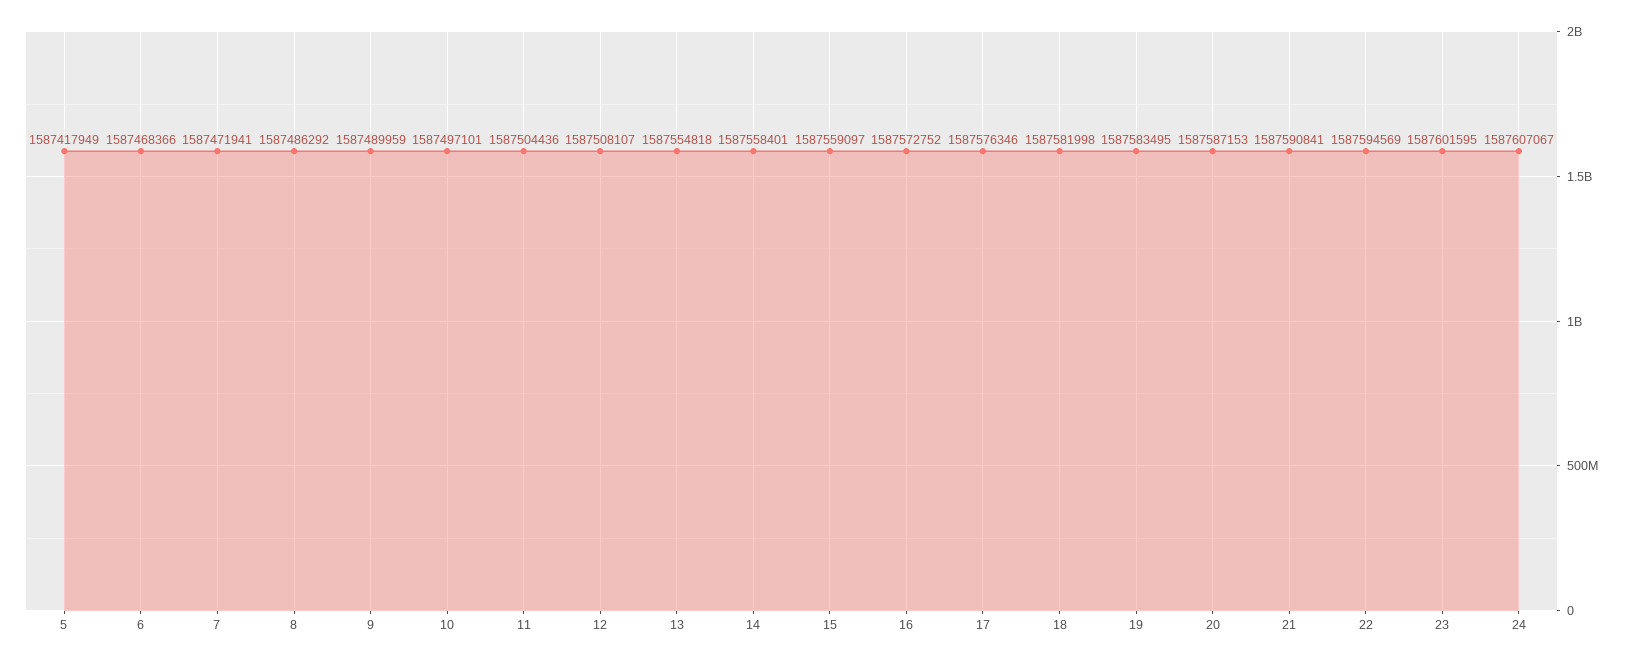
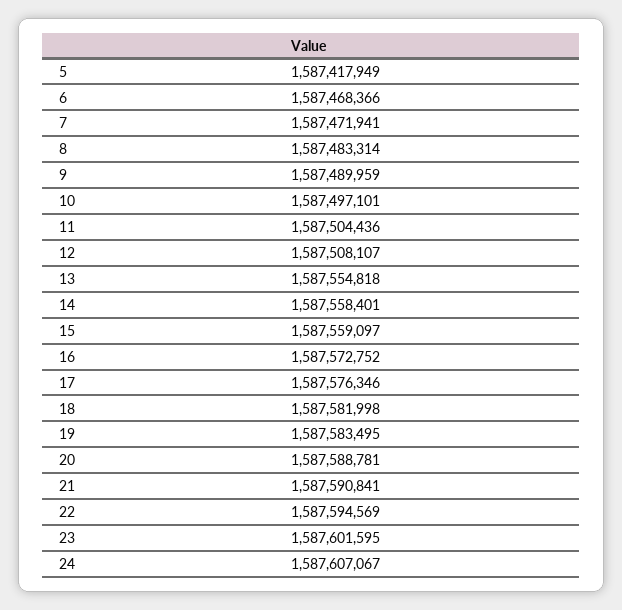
  {
    "5": 1587417949,
    "6": 1587468366,
    "7": 1587471941,
-   "8": 1587486292,
+   "8": 1587483314,
    "9": 1587489959,
    "10": 1587497101,
    "11": 1587504436,
    "12": 1587508107,
    "13": 1587554818,
    "14": 1587558401,
    "15": 1587559097,
    "16": 1587572752,
    "17": 1587576346,
    "18": 1587581998,
    "19": 1587583495,
-   "20": 1587587153,
+   "20": 1587588781,
    "21": 1587590841,
    "22": 1587594569,
    "23": 1587601595,
    "24": 1587607067
  }

